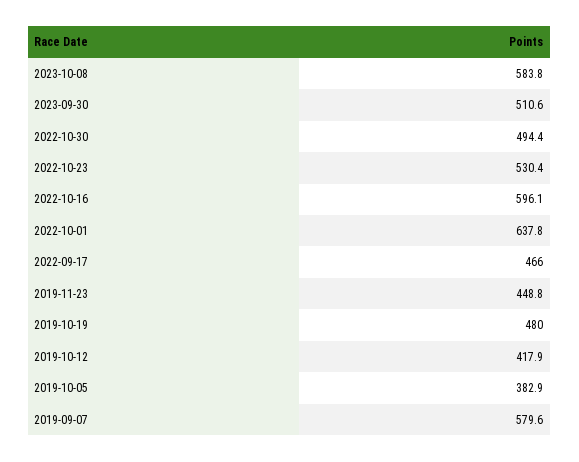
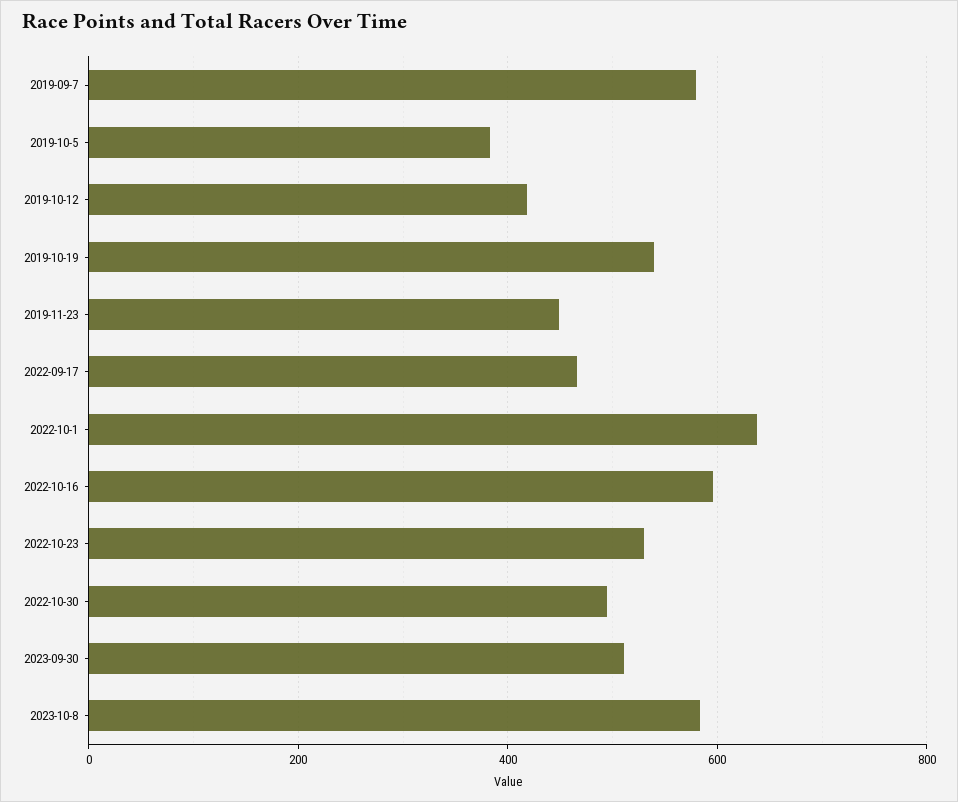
  {
    "2023-10-08": 583.8,
    "2023-09-30": 510.6,
    "2022-10-30": 494.4,
    "2022-10-23": 530.4,
    "2022-10-16": 596.1,
    "2022-10-01": 637.8,
    "2022-09-17": 466,
    "2019-11-23": 448.8,
-   "2019-10-19": 480,
+   "2019-10-19": 540,
    "2019-10-12": 417.9,
    "2019-10-05": 382.9,
    "2019-09-07": 579.6
  }

